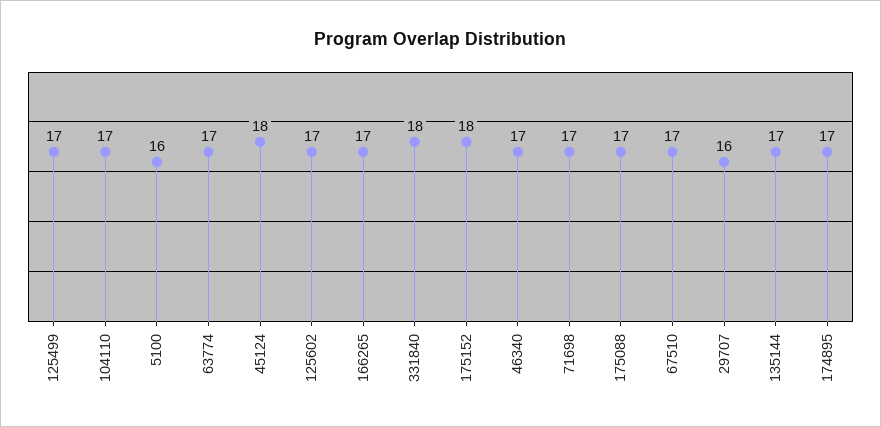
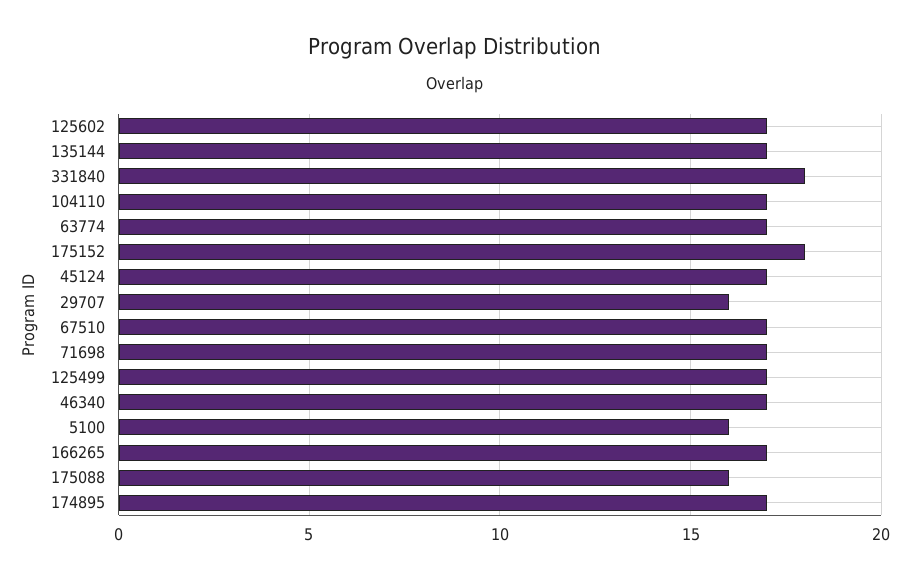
  {
    "125499": 17,
    "104110": 17,
    "5100": 16,
    "63774": 17,
-   "45124": 18,
+   "45124": 17,
    "125602": 17,
    "166265": 17,
    "331840": 18,
    "175152": 18,
    "46340": 17,
    "71698": 17,
-   "175088": 17,
+   "175088": 16,
    "67510": 17,
    "29707": 16,
    "135144": 17,
    "174895": 17
  }

